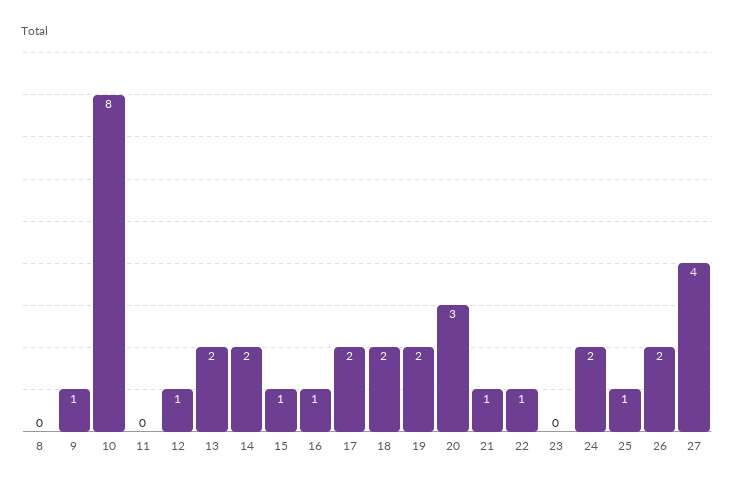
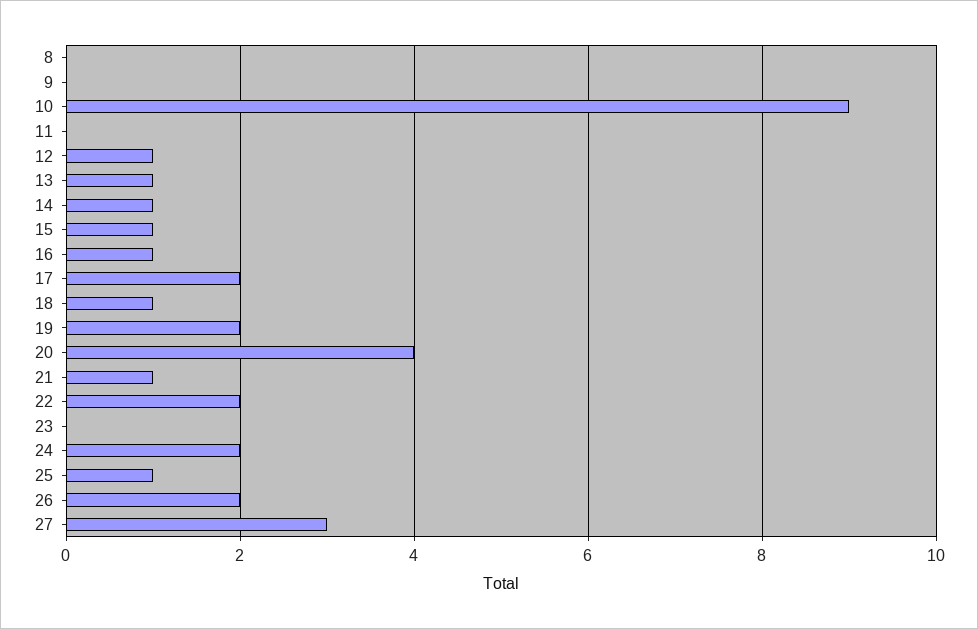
  {
    "8": 0,
-   "9": 1,
+   "9": 0,
-   "10": 8,
+   "10": 9,
    "11": 0,
    "12": 1,
-   "13": 2,
+   "13": 1,
-   "14": 2,
+   "14": 1,
    "15": 1,
    "16": 1,
    "17": 2,
-   "18": 2,
+   "18": 1,
    "19": 2,
-   "20": 3,
+   "20": 4,
    "21": 1,
-   "22": 1,
+   "22": 2,
    "23": 0,
    "24": 2,
    "25": 1,
    "26": 2,
-   "27": 4
+   "27": 3
  }

